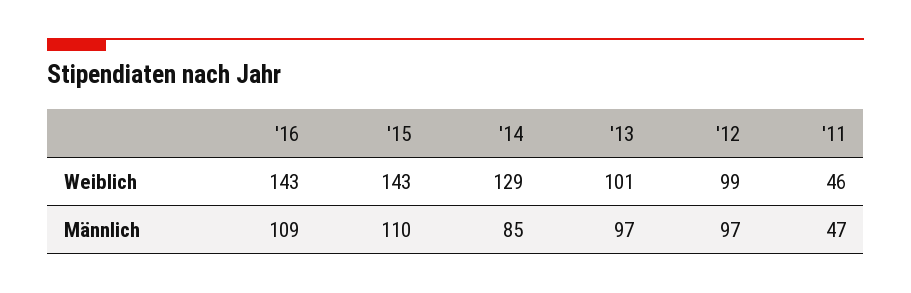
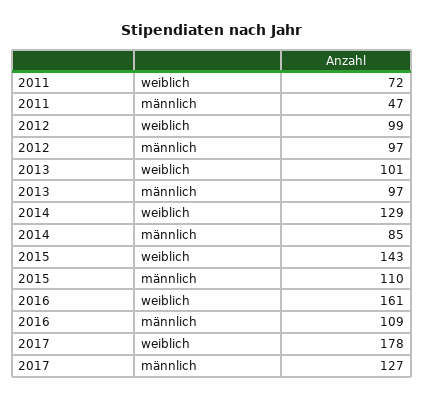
  {
    "'16": {
-     "Weiblich": 143,
+     "Weiblich": 161,
      "Männlich": 109
    },
    "'15": {
      "Weiblich": 143,
      "Männlich": 110
    },
    "'14": {
      "Weiblich": 129,
      "Männlich": 85
    },
    "'13": {
      "Weiblich": 101,
      "Männlich": 97
    },
    "'12": {
      "Weiblich": 99,
      "Männlich": 97
    },
    "'11": {
-     "Weiblich": 46,
+     "Weiblich": 72,
      "Männlich": 47
-   }
+   },
+   "2017": {
+     "Weiblich": 178,
+     "Männlich": 127
+   }
  }

